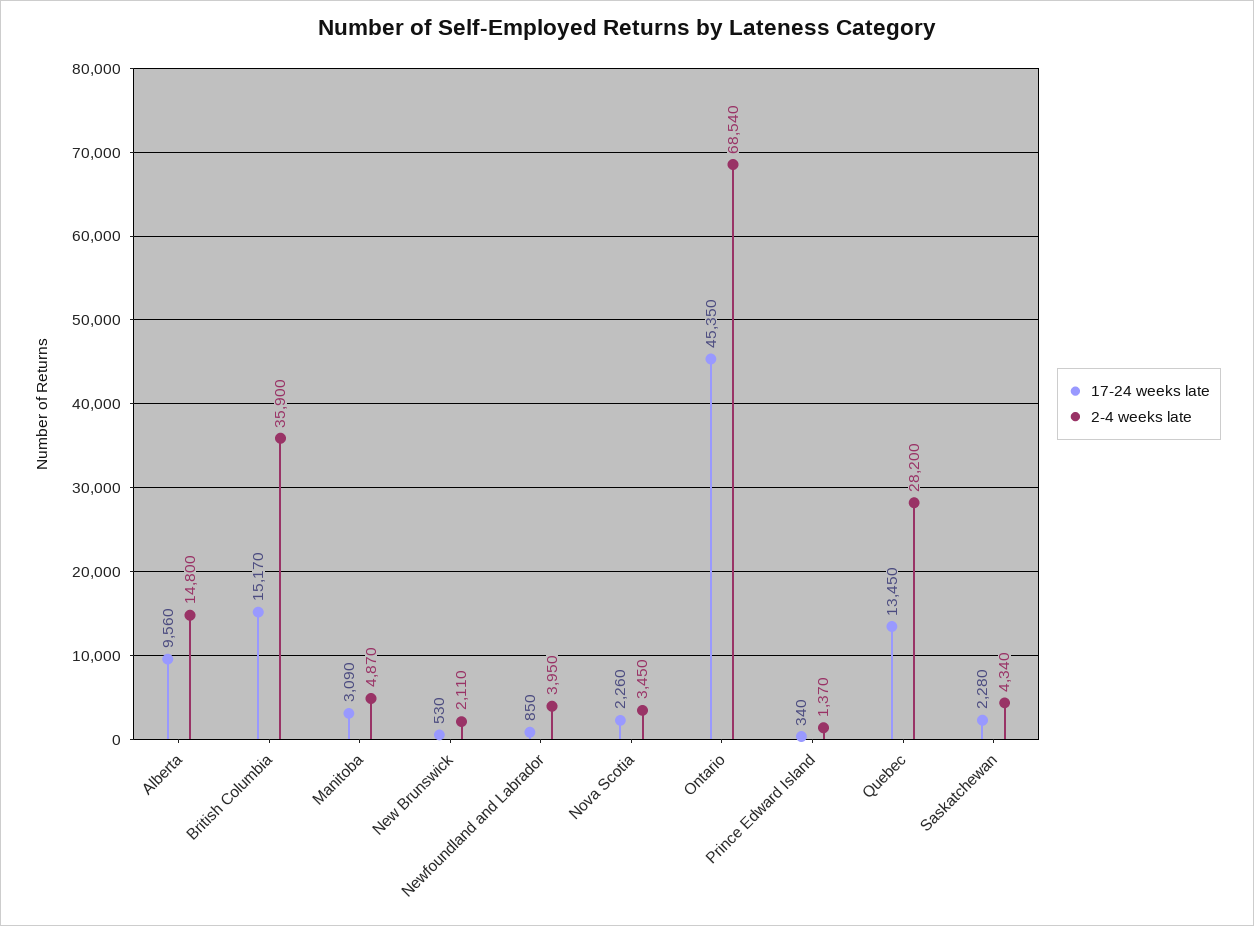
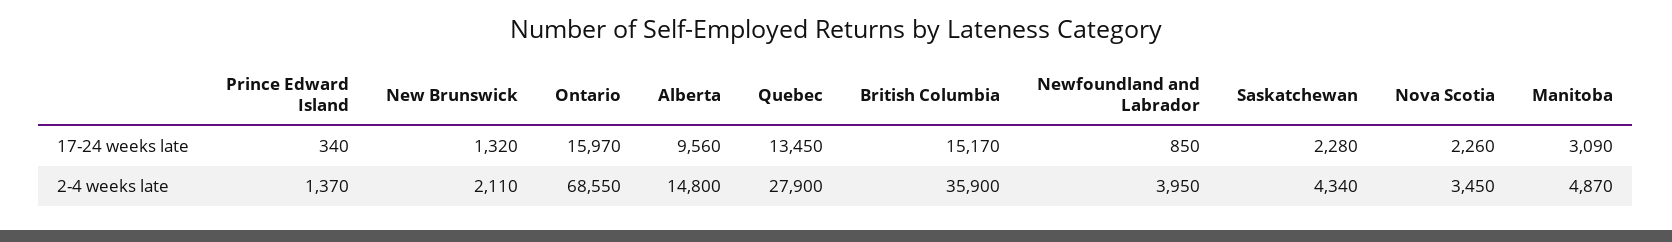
  {
    "17-24 weeks late": {
      "Alberta": 9560,
      "British Columbia": 15170,
      "Manitoba": 3090,
-     "New Brunswick": 530,
+     "New Brunswick": 1320,
      "Newfoundland and Labrador": 850,
      "Nova Scotia": 2260,
-     "Ontario": 45350,
+     "Ontario": 15970,
      "Prince Edward Island": 340,
      "Quebec": 13450,
      "Saskatchewan": 2280
    },
    "2-4 weeks late": {
      "Alberta": 14800,
      "British Columbia": 35900,
      "Manitoba": 4870,
      "New Brunswick": 2110,
      "Newfoundland and Labrador": 3950,
      "Nova Scotia": 3450,
-     "Ontario": 68540,
+     "Ontario": 68550,
      "Prince Edward Island": 1370,
-     "Quebec": 28200,
+     "Quebec": 27900,
      "Saskatchewan": 4340
    }
  }

